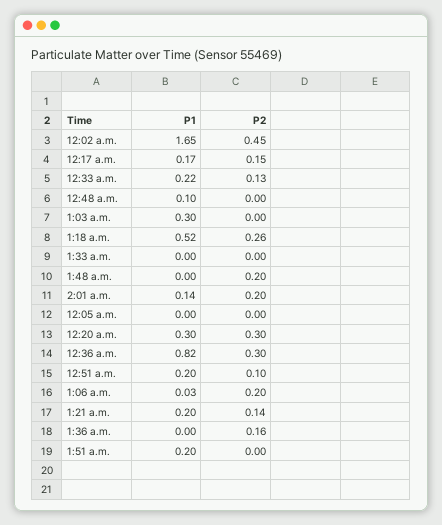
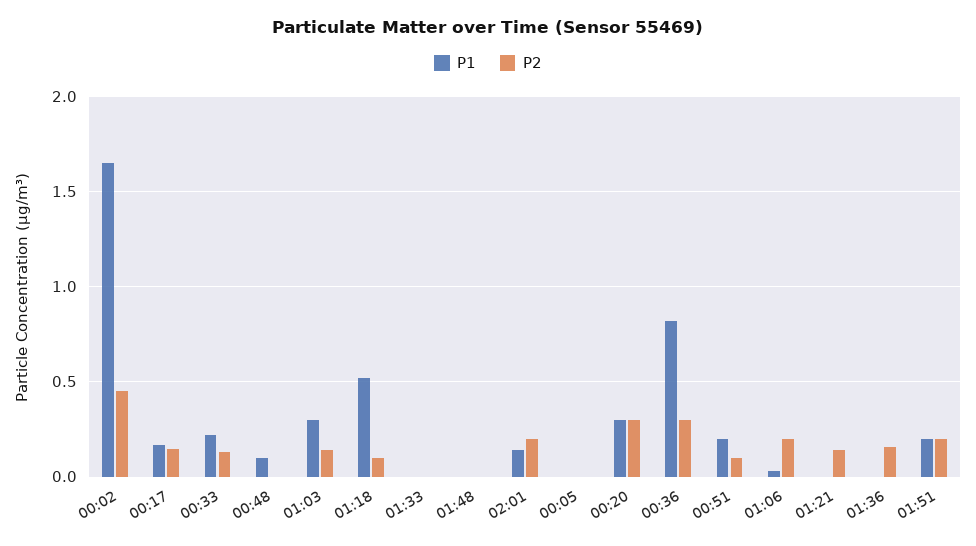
  {
    "P1": {
      "12:02 a.m.": 1.65,
      "12:17 a.m.": 0.17,
      "12:33 a.m.": 0.22,
      "12:48 a.m.": 0.1,
      "1:03 a.m.": 0.3,
      "1:18 a.m.": 0.52,
      "1:33 a.m.": 0,
      "1:48 a.m.": 0,
      "2:01 a.m.": 0.14,
      "12:05 a.m.": 0,
      "12:20 a.m.": 0.3,
      "12:36 a.m.": 0.82,
      "12:51 a.m.": 0.2,
      "1:06 a.m.": 0.03,
-     "1:21 a.m.": 0.2,
+     "1:21 a.m.": 0,
      "1:36 a.m.": 0,
      "1:51 a.m.": 0.2
    },
    "P2": {
      "12:02 a.m.": 0.45,
      "12:17 a.m.": 0.15,
      "12:33 a.m.": 0.13,
      "12:48 a.m.": 0,
-     "1:03 a.m.": 0,
+     "1:03 a.m.": 0.15,
-     "1:18 a.m.": 0.26,
+     "1:18 a.m.": 0.1,
      "1:33 a.m.": 0,
-     "1:48 a.m.": 0.2,
+     "1:48 a.m.": 0,
      "2:01 a.m.": 0.2,
      "12:05 a.m.": 0,
      "12:20 a.m.": 0.3,
      "12:36 a.m.": 0.3,
      "12:51 a.m.": 0.1,
      "1:06 a.m.": 0.2,
      "1:21 a.m.": 0.14,
      "1:36 a.m.": 0.16,
-     "1:51 a.m.": 0
+     "1:51 a.m.": 0.2
    }
  }

